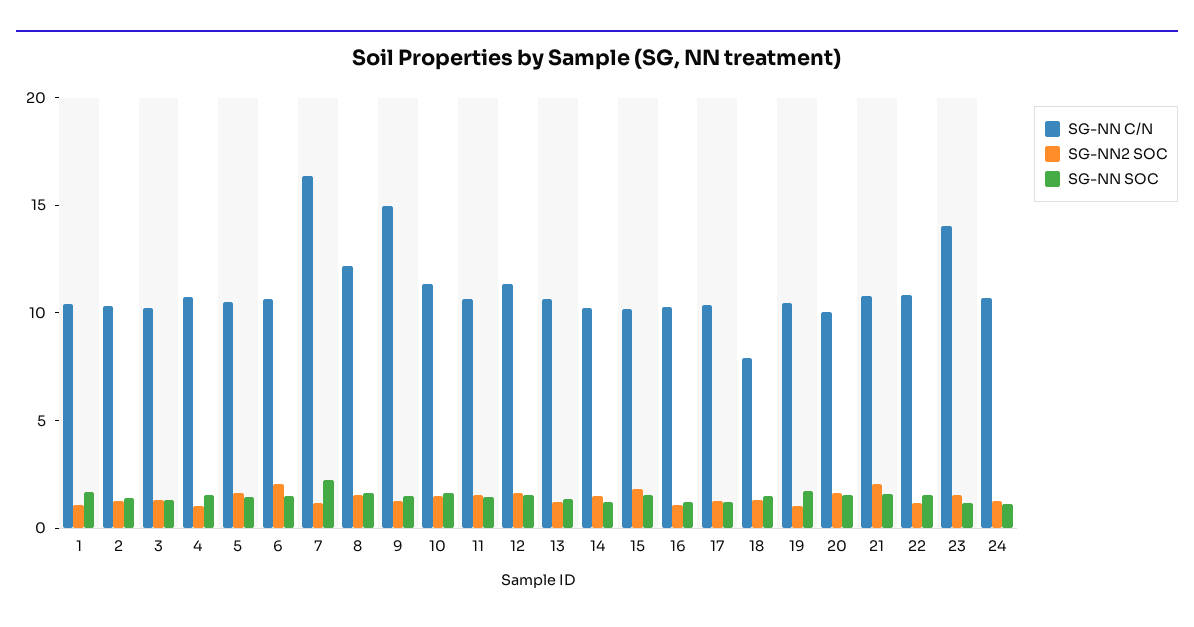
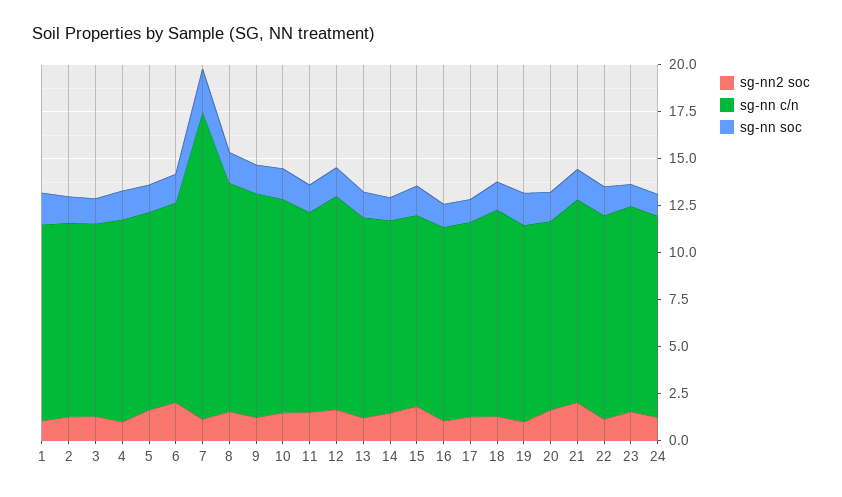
  {
    "SG-NN C/N": {
      "1": 10.5,
      "2": 10.5,
      "3": 10,
      "4": 10.5,
      "5": 10.5,
      "6": 10.5,
      "7": 16.5,
      "8": 12,
-     "9": 15,
+     "9": 12,
      "10": 11.5,
      "11": 10.5,
      "12": 11.5,
      "13": 10.5,
      "14": 10,
      "15": 10,
      "16": 10.5,
      "17": 10.5,
-     "18": 8,
+     "18": 11,
      "19": 10.5,
      "20": 10,
      "21": 11,
      "22": 11,
-     "23": 14,
+     "23": 11,
      "24": 10.5
    },
    "SG-NN2 SOC": {
      "1": 1,
      "2": 1.5,
      "3": 1.5,
      "4": 1,
      "5": 1.5,
      "6": 2,
      "7": 1,
      "8": 1.5,
      "9": 1,
      "10": 1.5,
      "11": 1.5,
      "12": 1.5,
      "13": 1,
      "14": 1.5,
      "15": 2,
      "16": 1,
      "17": 1.5,
      "18": 1.5,
      "19": 1,
      "20": 1.5,
      "21": 2,
      "22": 1,
      "23": 1.5,
      "24": 1
    },
    "SG-NN SOC": {
      "1": 1.5,
      "2": 1.5,
      "3": 1.5,
      "4": 1.5,
      "5": 1.5,
      "6": 1.5,
      "7": 2.5,
      "8": 1.5,
      "9": 1.5,
      "10": 1.5,
      "11": 1.5,
      "12": 1.5,
      "13": 1.5,
      "14": 1,
      "15": 1.5,
      "16": 1,
      "17": 1,
      "18": 1.5,
      "19": 1.5,
      "20": 1.5,
      "21": 1.5,
      "22": 1.5,
      "23": 1,
      "24": 1
    }
  }

